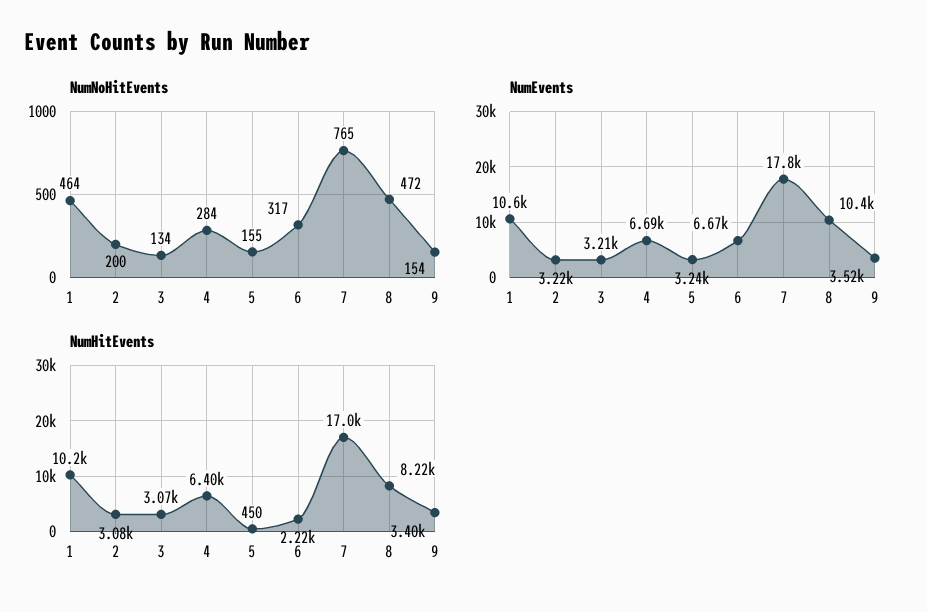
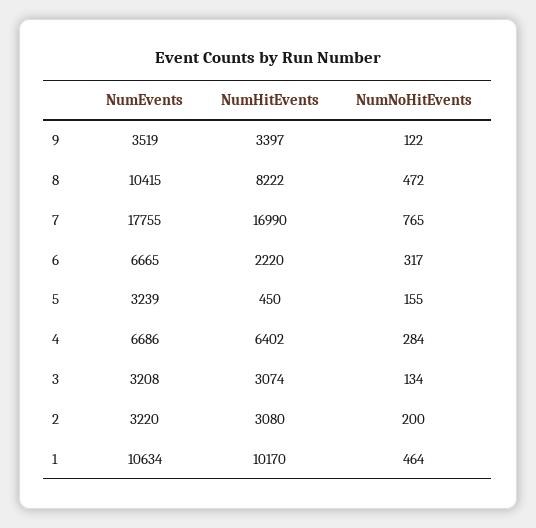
  {
    "NumNoHitEvents": {
      "1": 464,
      "2": 200,
      "3": 134,
      "4": 284,
      "5": 155,
      "6": 317,
      "7": 765,
      "8": 472,
-     "9": 154
+     "9": 122
    },
    "NumEvents": {
      "1": 10634,
      "2": 3220,
      "3": 3208,
      "4": 6686,
      "5": 3239,
      "6": 6665,
      "7": 17755,
      "8": 10415,
      "9": 3519
    },
    "NumHitEvents": {
      "1": 10170,
      "2": 3080,
      "3": 3074,
      "4": 6402,
      "5": 450,
      "6": 2220,
      "7": 16990,
      "8": 8222,
      "9": 3397
    }
  }

